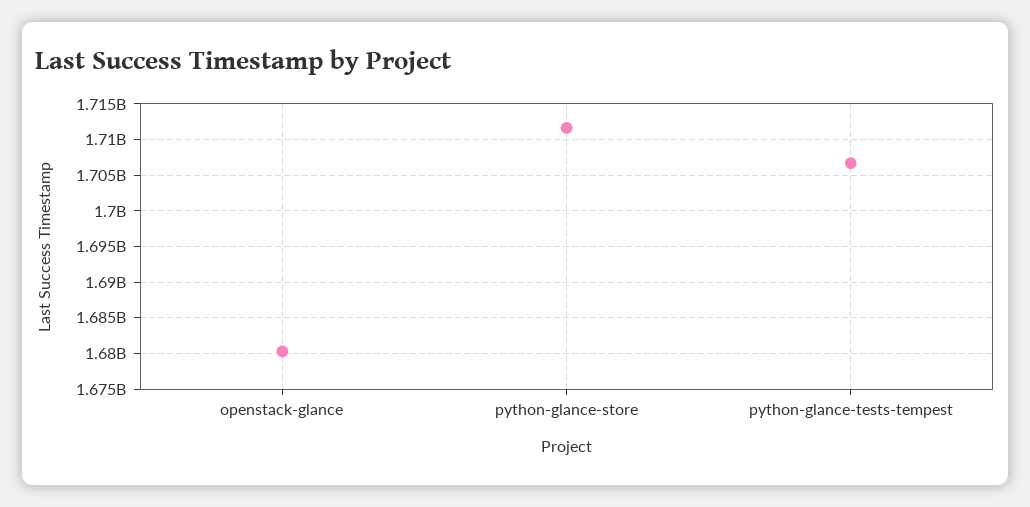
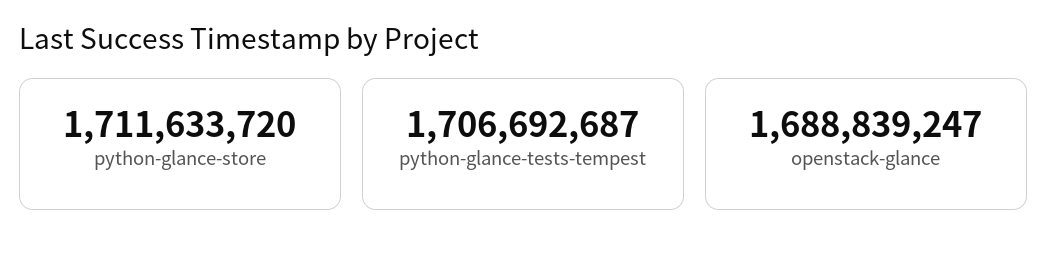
  {
-   "openstack-glance": 1680000000,
+   "openstack-glance": 1688839247,
    "python-glance-store": 1711633720,
    "python-glance-tests-tempest": 1706692687
  }

